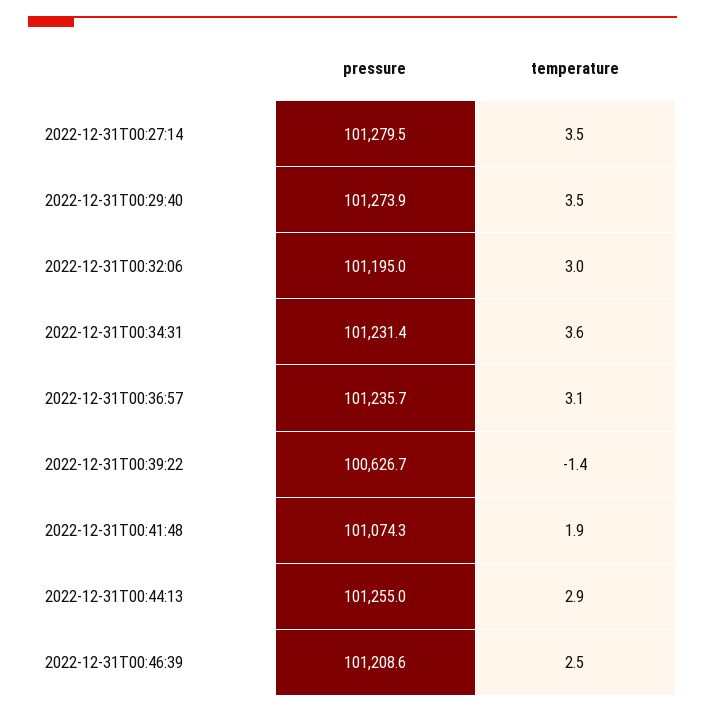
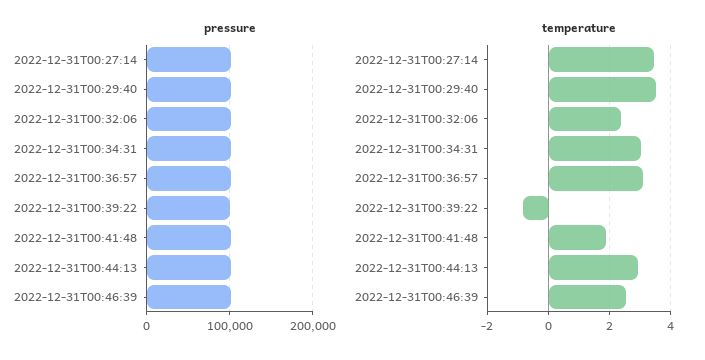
  {
    "pressure": {
      "2022-12-31T00:27:14": 101279.5,
      "2022-12-31T00:29:40": 101273.9,
      "2022-12-31T00:32:06": 101195,
      "2022-12-31T00:34:31": 101231.4,
      "2022-12-31T00:36:57": 101235.7,
      "2022-12-31T00:39:22": 100626.7,
      "2022-12-31T00:41:48": 101074.3,
      "2022-12-31T00:44:13": 101255,
      "2022-12-31T00:46:39": 101208.6
    },
    "temperature": {
      "2022-12-31T00:27:14": 3.5,
      "2022-12-31T00:29:40": 3.5,
-     "2022-12-31T00:32:06": 3,
+     "2022-12-31T00:32:06": 2.4,
-     "2022-12-31T00:34:31": 3.6,
+     "2022-12-31T00:34:31": 3,
      "2022-12-31T00:36:57": 3.1,
-     "2022-12-31T00:39:22": -1.4,
+     "2022-12-31T00:39:22": -0.8,
      "2022-12-31T00:41:48": 1.9,
      "2022-12-31T00:44:13": 2.9,
      "2022-12-31T00:46:39": 2.5
    }
  }

